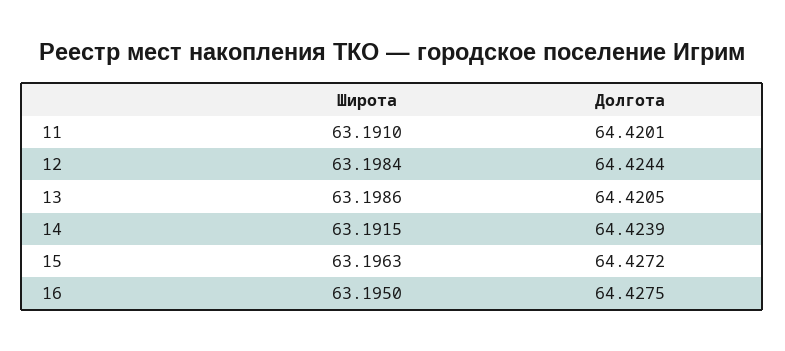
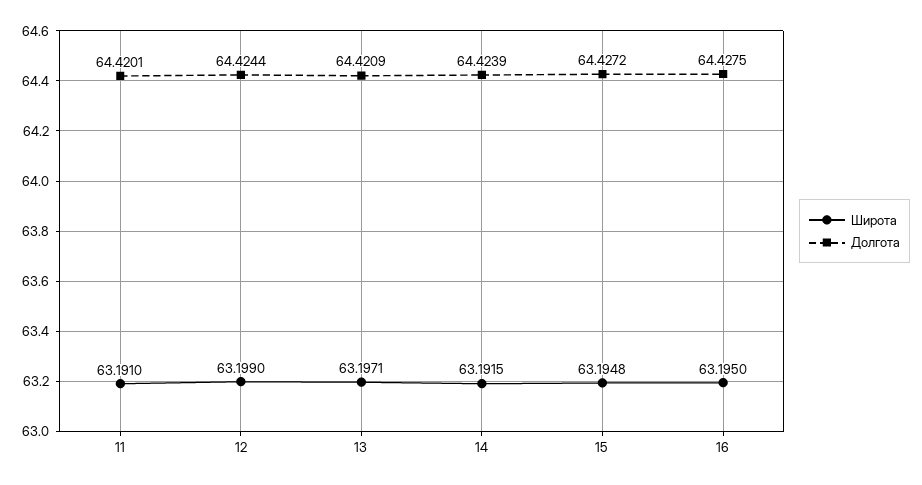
  {
    "Широта": {
      "11": 63.191,
-     "12": 63.1984,
+     "12": 63.199,
-     "13": 63.1986,
+     "13": 63.1971,
      "14": 63.1915,
-     "15": 63.1963,
+     "15": 63.1948,
      "16": 63.195
    },
    "Долгота": {
      "11": 64.4201,
      "12": 64.4244,
-     "13": 64.4205,
+     "13": 64.4209,
      "14": 64.4239,
      "15": 64.4272,
      "16": 64.4275
    }
  }

